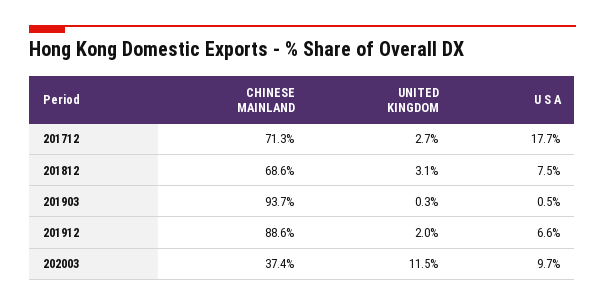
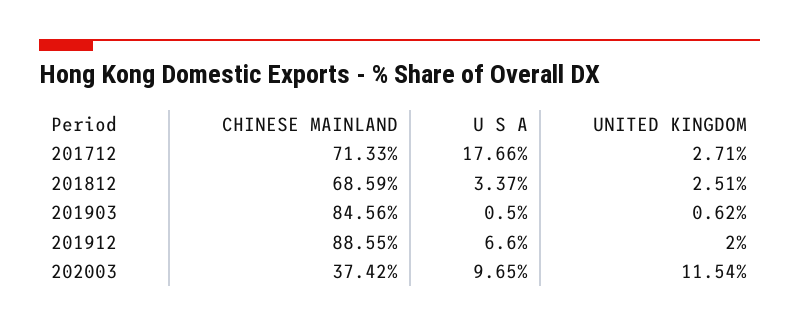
  {
    "CHINESE MAINLAND": {
      "201712": 71.33,
      "201812": 68.59,
-     "201903": 93.7,
+     "201903": 84.56,
      "201912": 88.55,
      "202003": 37.42
    },
    "UNITED KINGDOM": {
      "201712": 2.71,
-     "201812": 3.1,
+     "201812": 2.51,
-     "201903": 0.3,
+     "201903": 0.62,
      "201912": 2,
      "202003": 11.54
    },
    "U S A": {
      "201712": 17.66,
-     "201812": 7.5,
+     "201812": 3.37,
      "201903": 0.5,
      "201912": 6.6,
      "202003": 9.65
    }
  }

